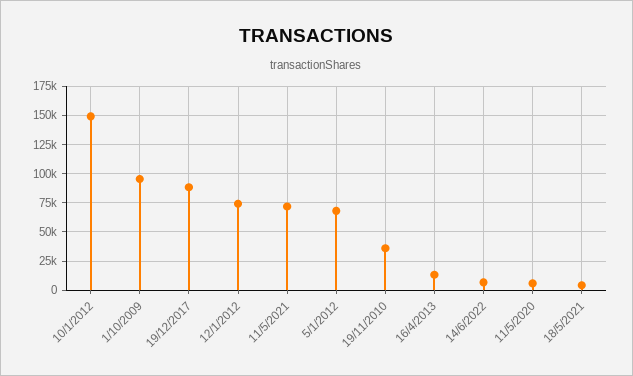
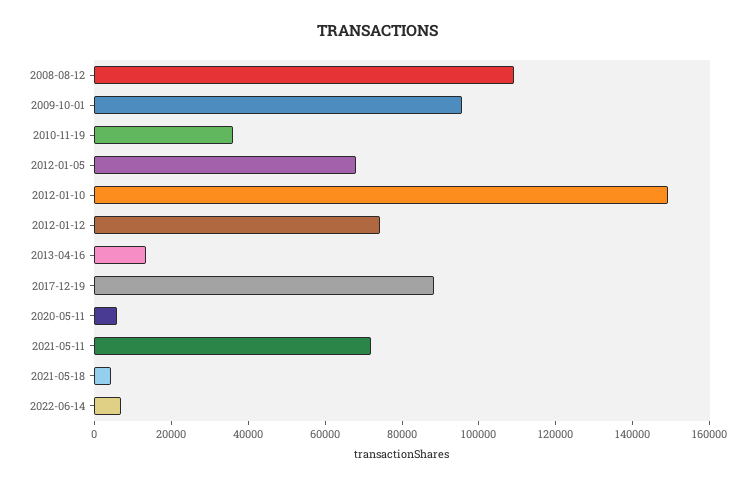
  {
    "10/1/2012": 150000,
    "1/10/2009": 95000,
    "19/12/2017": 90000,
    "12/1/2012": 75000,
    "11/5/2021": 70000,
    "5/1/2012": 70000,
    "19/11/2010": 35000,
    "16/4/2013": 15000,
    "14/6/2022": 5000,
    "11/5/2020": 5000,
-   "18/5/2021": 5000
+   "18/5/2021": 5000,
+   "2008-08-12": 110000
  }

